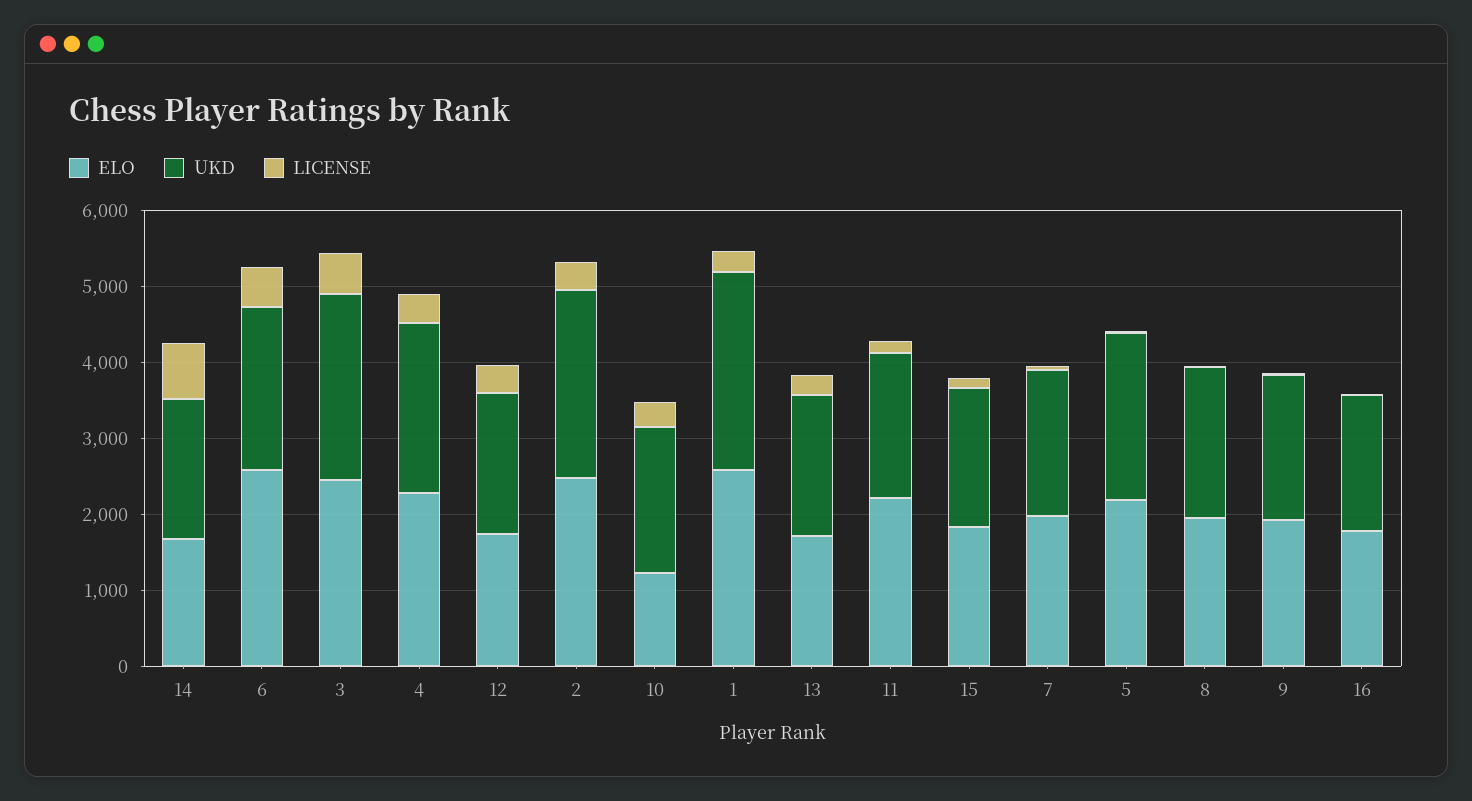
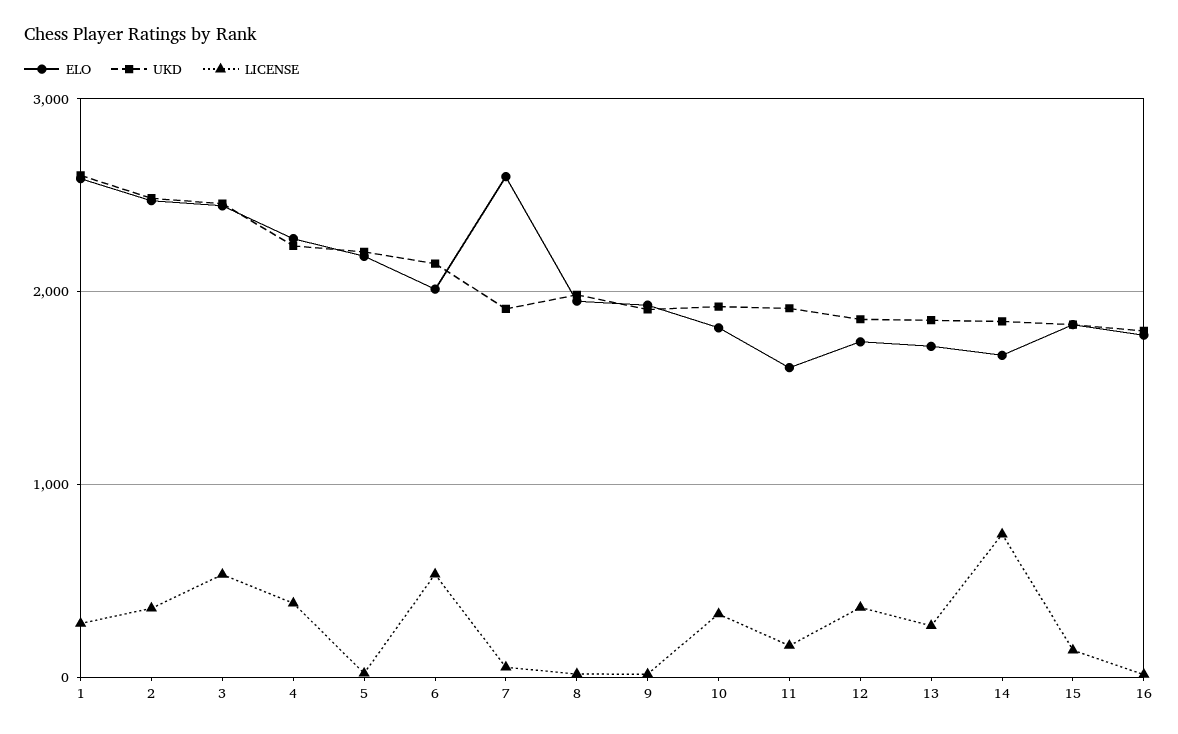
  {
    "ELO": {
      "14": 1700,
-     "6": 2600,
+     "6": 2000,
      "3": 2400,
      "4": 2300,
      "12": 1700,
      "2": 2500,
-     "10": 1200,
+     "10": 1800,
      "1": 2600,
      "13": 1700,
-     "11": 2200,
+     "11": 1600,
      "15": 1800,
-     "7": 2000,
+     "7": 2600,
      "5": 2200,
      "8": 2000,
      "9": 1900,
      "16": 1800
    },
    "UKD": {
      "14": 1800,
      "6": 2100,
      "3": 2500,
      "4": 2200,
      "12": 1900,
      "2": 2500,
      "10": 1900,
      "1": 2600,
      "13": 1900,
      "11": 1900,
      "15": 1800,
      "7": 1900,
      "5": 2200,
      "8": 2000,
      "9": 1900,
      "16": 1800
    },
    "LICENSE": {
      "14": 700,
      "6": 500,
      "3": 500,
      "4": 400,
      "12": 400,
      "2": 400,
      "10": 300,
      "1": 300,
      "13": 300,
      "11": 200,
      "15": 100,
      "7": 100,
      "5": 0,
      "8": 0,
      "9": 0,
      "16": 0
    }
  }

